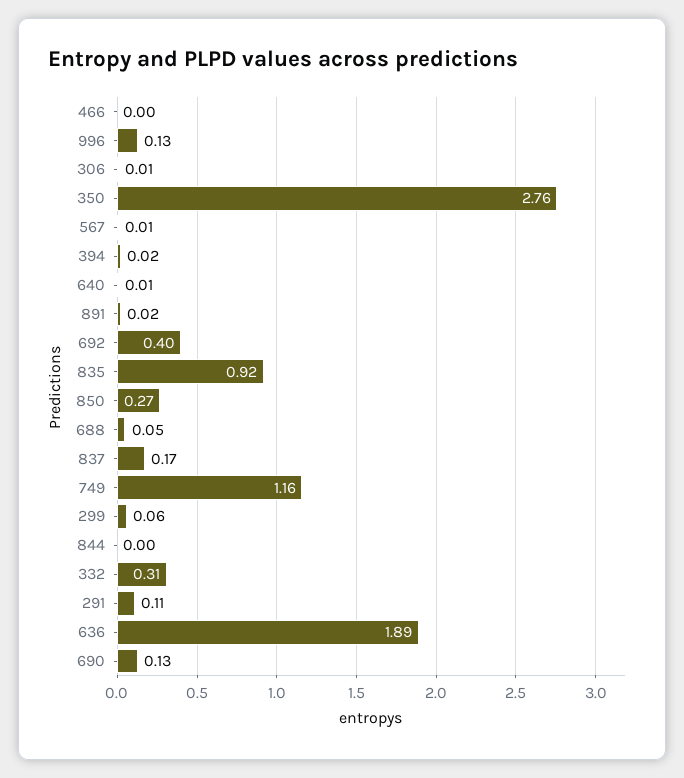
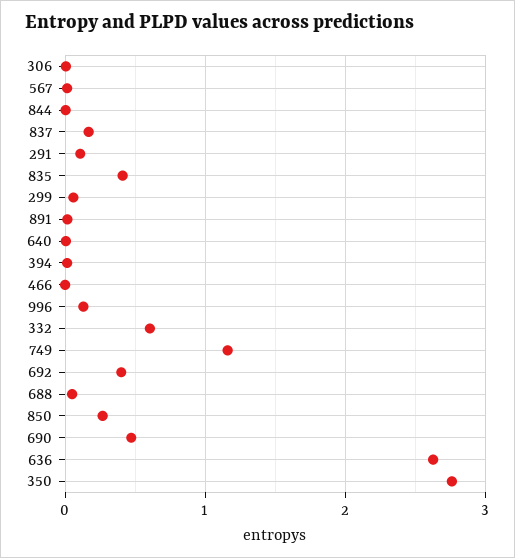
  {
    "466": 0,
    "996": 0.13,
    "306": 0.01,
    "350": 2.76,
    "567": 0.01,
    "394": 0.02,
    "640": 0.01,
    "891": 0.02,
    "692": 0.4,
-   "835": 0.92,
+   "835": 0.4,
    "850": 0.27,
    "688": 0.05,
    "837": 0.17,
    "749": 1.16,
    "299": 0.06,
    "844": 0,
-   "332": 0.31,
+   "332": 0.6,
    "291": 0.11,
-   "636": 1.89,
+   "636": 2.6,
-   "690": 0.13
+   "690": 0.5
  }

